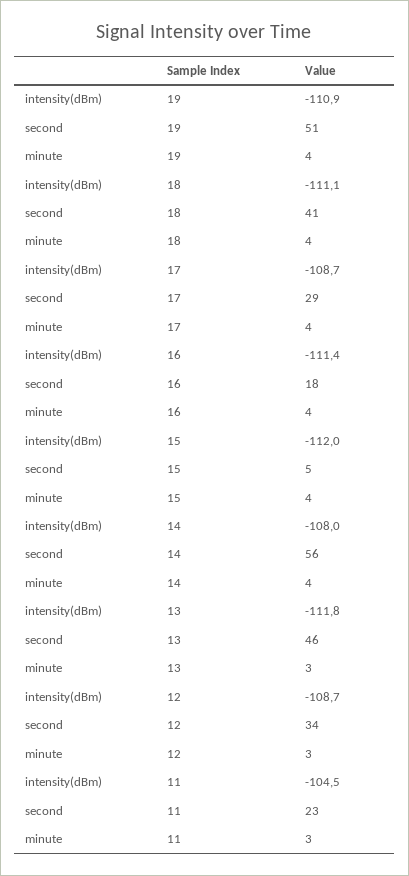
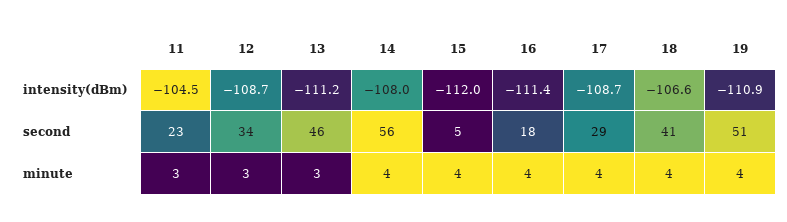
  {
    "intensity(dBm)": {
      "19": -110.9,
-     "18": -111.1,
+     "18": -106.6,
      "17": -108.7,
      "16": -111.4,
      "15": -112,
      "14": -108,
-     "13": -111.8,
+     "13": -111.2,
      "12": -108.7,
      "11": -104.5
    },
    "second": {
      "19": 51,
      "18": 41,
      "17": 29,
      "16": 18,
      "15": 5,
      "14": 56,
      "13": 46,
      "12": 34,
      "11": 23
    },
    "minute": {
      "19": 4,
      "18": 4,
      "17": 4,
      "16": 4,
      "15": 4,
      "14": 4,
      "13": 3,
      "12": 3,
      "11": 3
    }
  }

